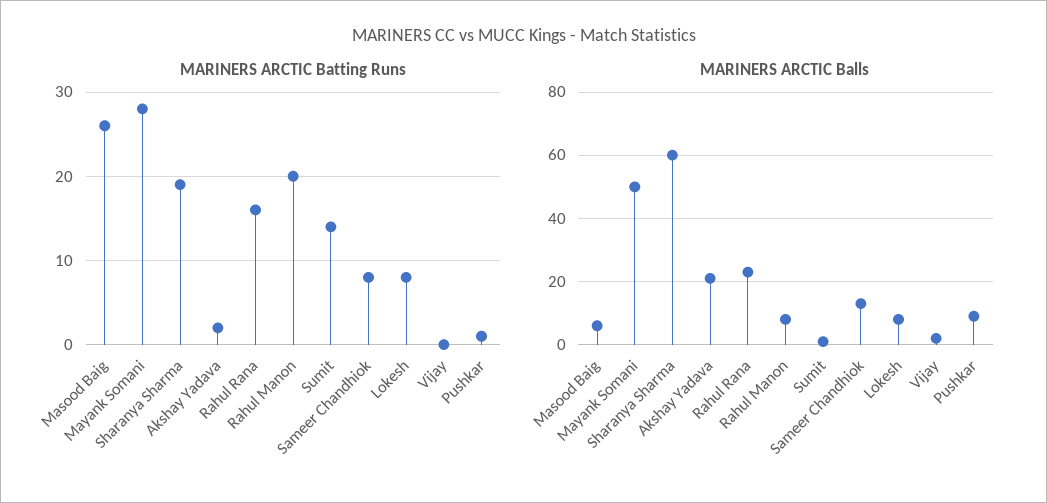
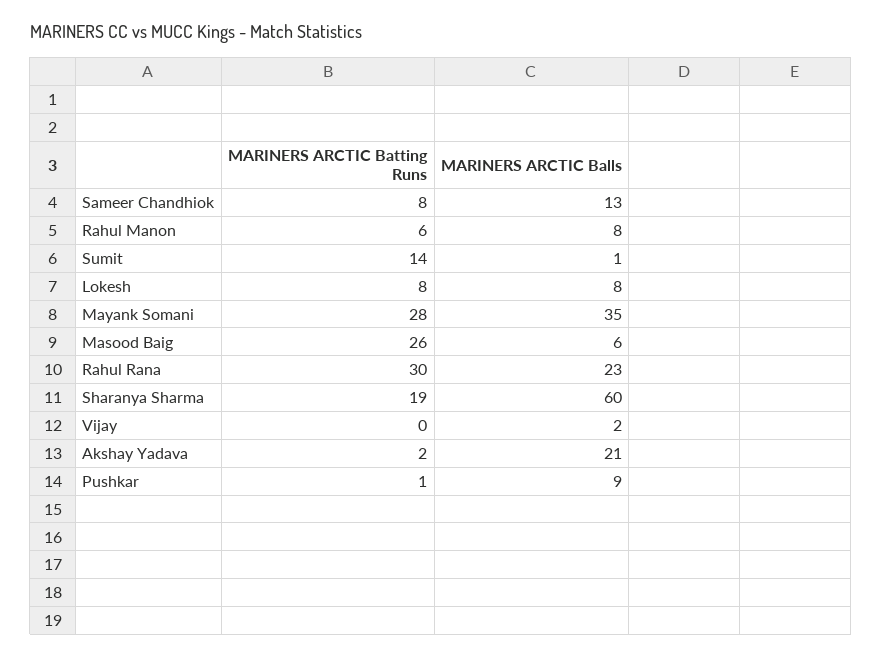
  {
    "MARINERS ARCTIC Batting Runs": {
      "Masood Baig": 26,
      "Mayank Somani": 28,
      "Sharanya Sharma": 19,
      "Akshay Yadava": 2,
-     "Rahul Rana": 16,
+     "Rahul Rana": 30,
-     "Rahul Manon": 20,
+     "Rahul Manon": 6,
      "Sumit": 14,
      "Sameer Chandhiok": 8,
      "Lokesh": 8,
      "Vijay": 0,
      "Pushkar": 1
    },
    "MARINERS ARCTIC Balls": {
      "Masood Baig": 6,
-     "Mayank Somani": 50,
+     "Mayank Somani": 35,
      "Sharanya Sharma": 60,
      "Akshay Yadava": 21,
      "Rahul Rana": 23,
      "Rahul Manon": 8,
      "Sumit": 1,
      "Sameer Chandhiok": 13,
      "Lokesh": 8,
      "Vijay": 2,
      "Pushkar": 9
    }
  }

